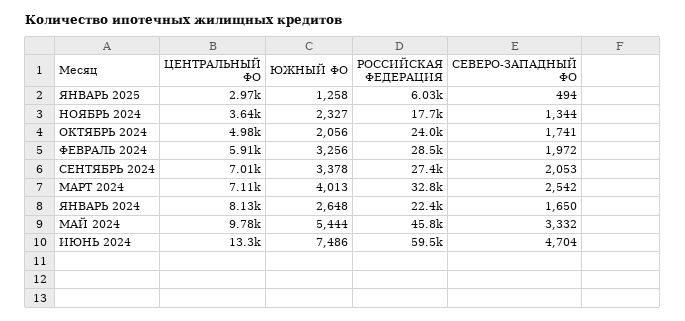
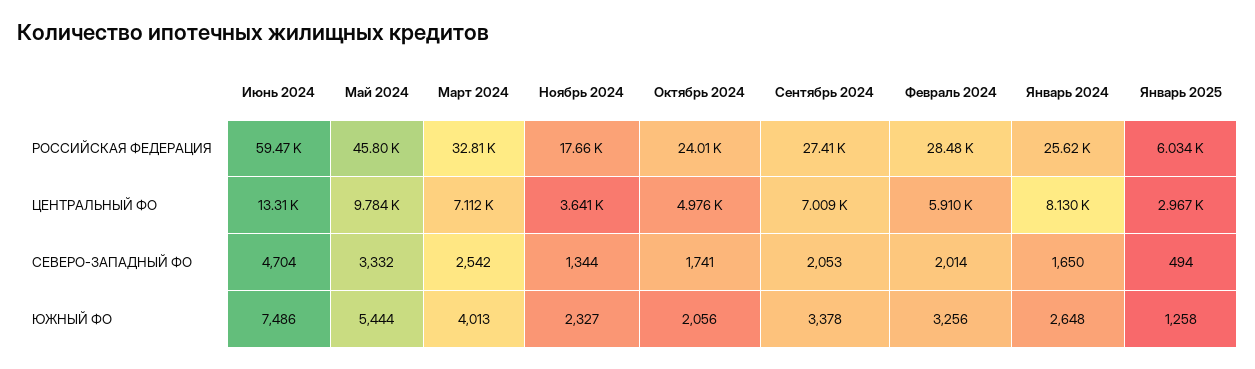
  {
    "ЦЕНТРАЛЬНЫЙ ФО": {
      "ЯНВАРЬ 2025": 2967,
      "НОЯБРЬ 2024": 3641,
      "ОКТЯБРЬ 2024": 4976,
      "ФЕВРАЛЬ 2024": 5910,
      "СЕНТЯБРЬ 2024": 7009,
      "МАРТ 2024": 7112,
      "ЯНВАРЬ 2024": 8130,
      "МАЙ 2024": 9784,
      "ИЮНЬ 2024": 13310
    },
    "ЮЖНЫЙ ФО": {
      "ЯНВАРЬ 2025": 1258,
      "НОЯБРЬ 2024": 2327,
      "ОКТЯБРЬ 2024": 2056,
      "ФЕВРАЛЬ 2024": 3256,
      "СЕНТЯБРЬ 2024": 3378,
      "МАРТ 2024": 4013,
      "ЯНВАРЬ 2024": 2648,
      "МАЙ 2024": 5444,
      "ИЮНЬ 2024": 7486
    },
    "РОССИЙСКАЯ ФЕДЕРАЦИЯ": {
      "ЯНВАРЬ 2025": 6034,
      "НОЯБРЬ 2024": 17660,
      "ОКТЯБРЬ 2024": 24010,
      "ФЕВРАЛЬ 2024": 28480,
      "СЕНТЯБРЬ 2024": 27410,
      "МАРТ 2024": 32810,
-     "ЯНВАРЬ 2024": 22400,
+     "ЯНВАРЬ 2024": 25620,
      "МАЙ 2024": 45800,
      "ИЮНЬ 2024": 59470
    },
    "СЕВЕРО-ЗАПАДНЫЙ ФО": {
      "ЯНВАРЬ 2025": 494,
      "НОЯБРЬ 2024": 1344,
      "ОКТЯБРЬ 2024": 1741,
-     "ФЕВРАЛЬ 2024": 1972,
+     "ФЕВРАЛЬ 2024": 2014,
      "СЕНТЯБРЬ 2024": 2053,
      "МАРТ 2024": 2542,
      "ЯНВАРЬ 2024": 1650,
      "МАЙ 2024": 3332,
      "ИЮНЬ 2024": 4704
    }
  }

